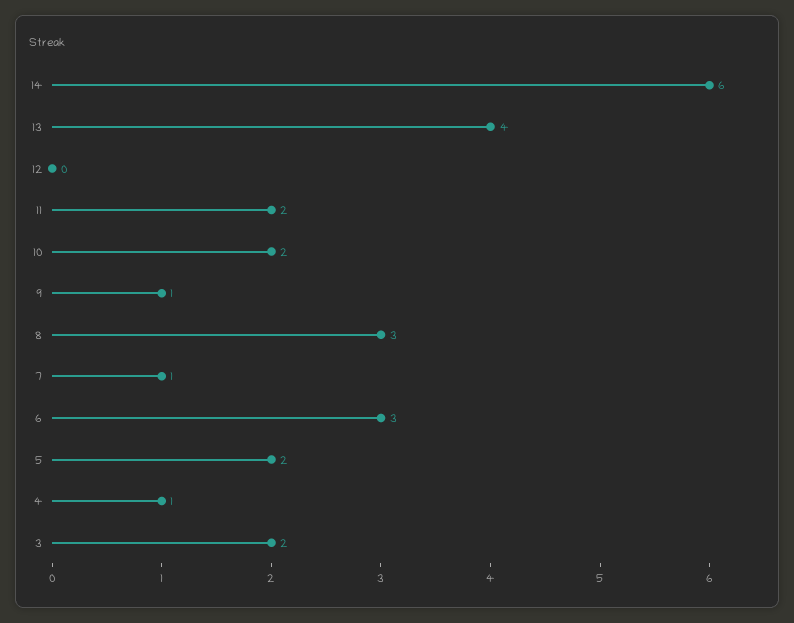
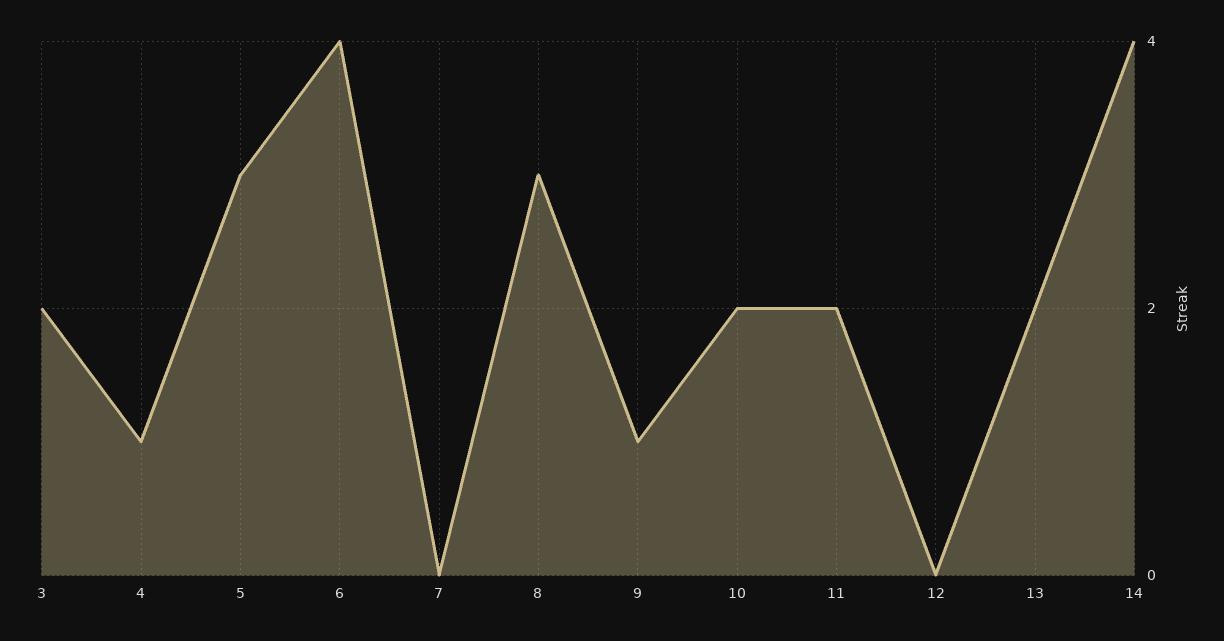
  {
-   "14": 6,
+   "14": 4,
-   "13": 4,
+   "13": 2,
    "12": 0,
    "11": 2,
    "10": 2,
    "9": 1,
    "8": 3,
-   "7": 1,
+   "7": 0,
-   "6": 3,
+   "6": 4,
-   "5": 2,
+   "5": 3,
    "4": 1,
    "3": 2
  }

